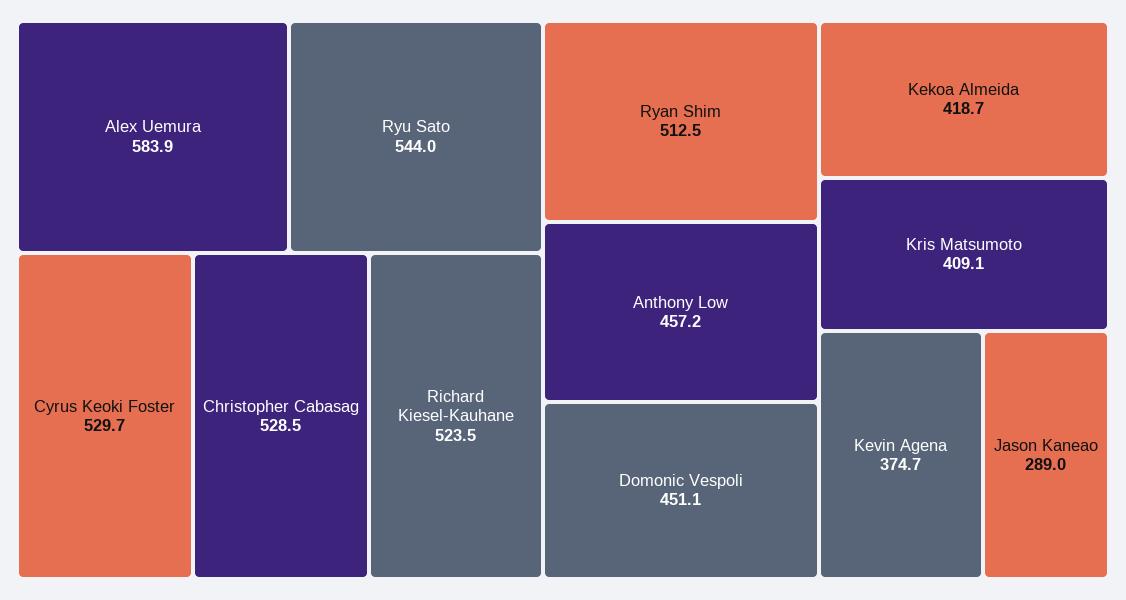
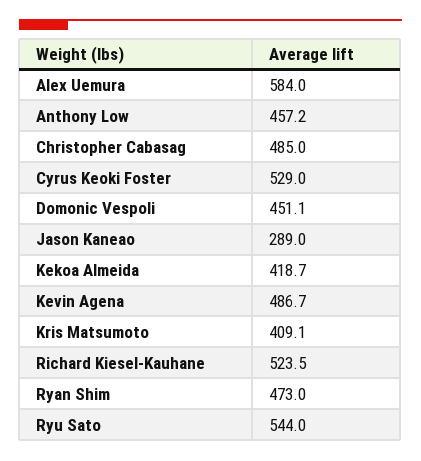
  {
-   "Alex Uemura": 583.9,
+   "Alex Uemura": 584,
    "Ryu Sato": 544,
-   "Cyrus Keoki Foster": 529.7,
+   "Cyrus Keoki Foster": 529,
-   "Christopher Cabasag": 528.5,
+   "Christopher Cabasag": 485,
    "Richard Kiesel-Kauhane": 523.5,
-   "Ryan Shim": 512.5,
+   "Ryan Shim": 473,
    "Anthony Low": 457.2,
    "Domonic Vespoli": 451.1,
    "Kekoa Almeida": 418.7,
    "Kris Matsumoto": 409.1,
-   "Kevin Agena": 374.7,
+   "Kevin Agena": 486.7,
    "Jason Kaneao": 289
  }

